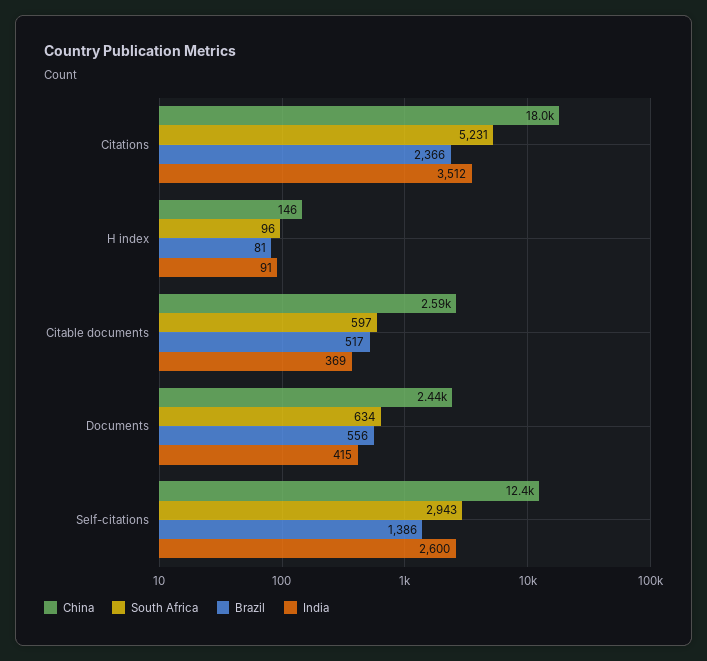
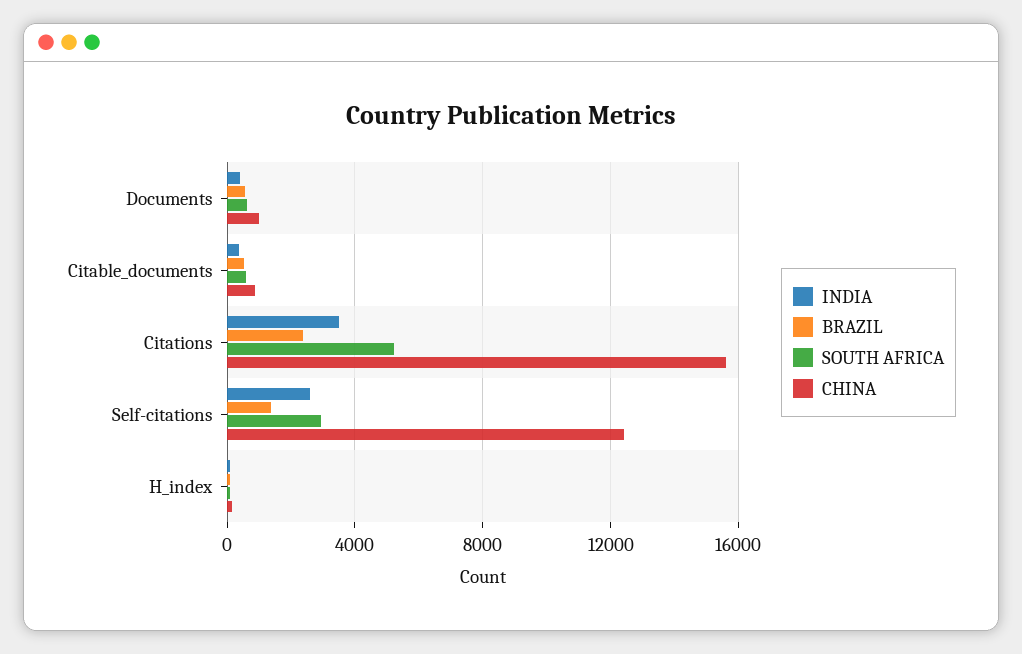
  {
    "China": {
-     "Citations": 18000,
+     "Citations": 15500,
      "H index": 146,
-     "Citable documents": 2590,
+     "Citable documents": 1000,
-     "Documents": 2440,
+     "Documents": 1000,
      "Self-citations": 12400
    },
    "South Africa": {
      "Citations": 5231,
      "H index": 96,
      "Citable documents": 597,
      "Documents": 634,
      "Self-citations": 2943
    },
    "Brazil": {
      "Citations": 2366,
      "H index": 81,
      "Citable documents": 517,
      "Documents": 556,
      "Self-citations": 1386
    },
    "India": {
      "Citations": 3512,
      "H index": 91,
      "Citable documents": 369,
      "Documents": 415,
      "Self-citations": 2600
    }
  }

